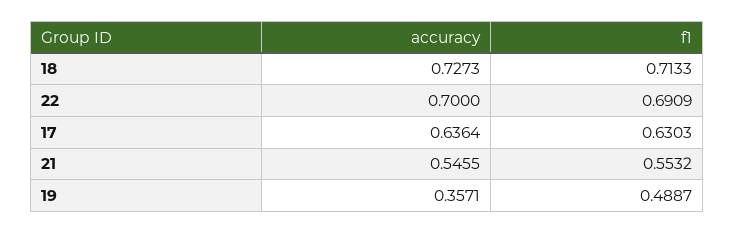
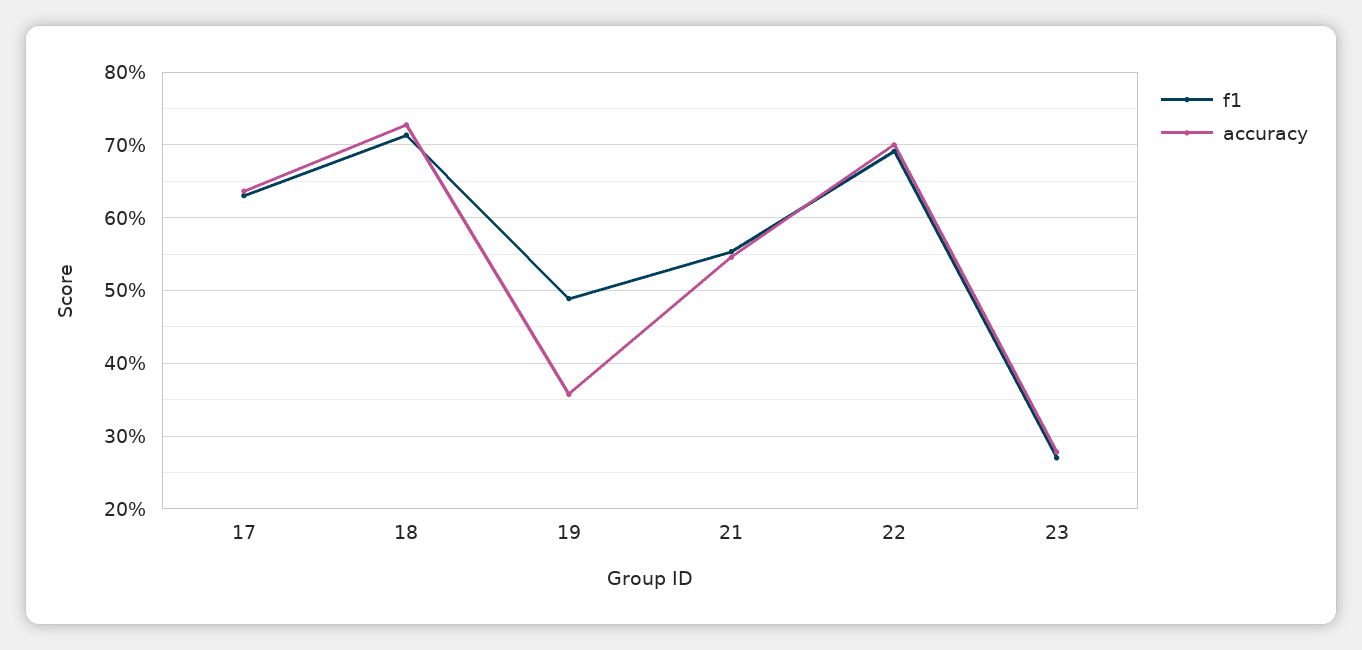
  {
    "accuracy": {
      "18": 0.7273,
      "22": 0.7,
      "17": 0.6364,
      "21": 0.5455,
-     "19": 0.3571
+     "19": 0.3571,
+     "23": 0.28
    },
    "f1": {
      "18": 0.7133,
      "22": 0.6909,
      "17": 0.6303,
      "21": 0.5532,
-     "19": 0.4887
+     "19": 0.4887,
+     "23": 0.27
    }
  }

